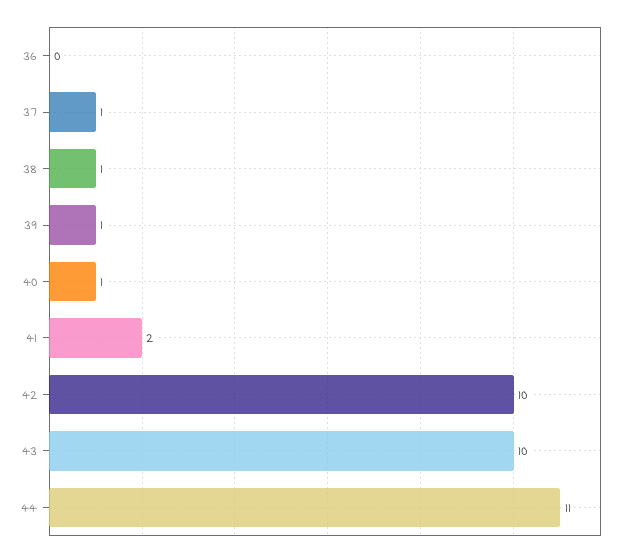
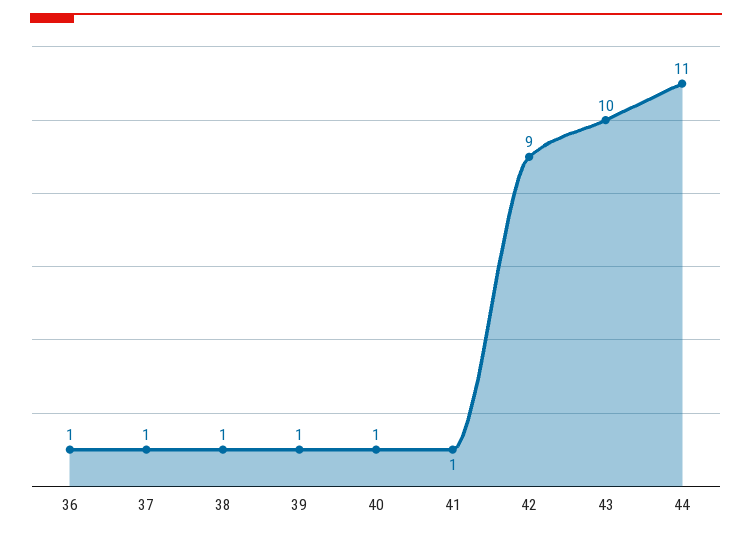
  {
-   "36": 0,
+   "36": 1,
    "37": 1,
    "38": 1,
    "39": 1,
    "40": 1,
-   "41": 2,
+   "41": 1,
-   "42": 10,
+   "42": 9,
    "43": 10,
    "44": 11
  }

